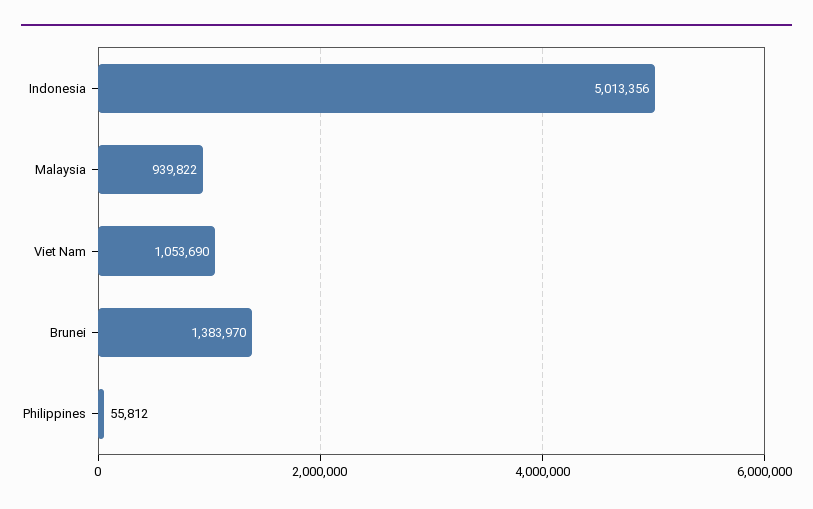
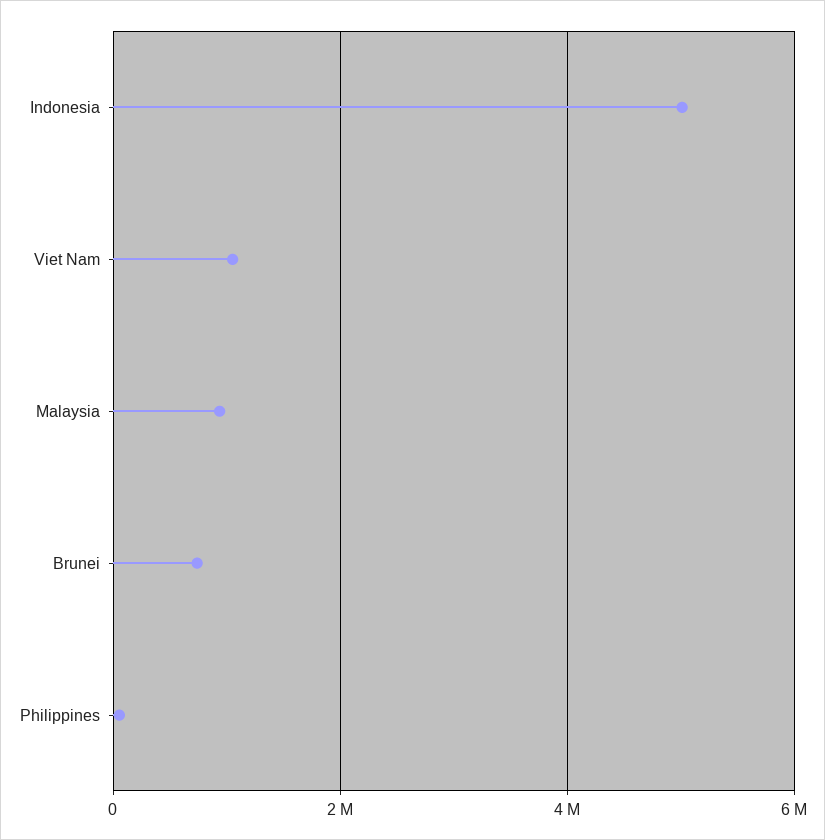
  {
    "Indonesia": 5013356,
    "Malaysia": 939822,
    "Viet Nam": 1053690,
-   "Brunei": 1383970,
+   "Brunei": 800000,
    "Philippines": 55812
  }

